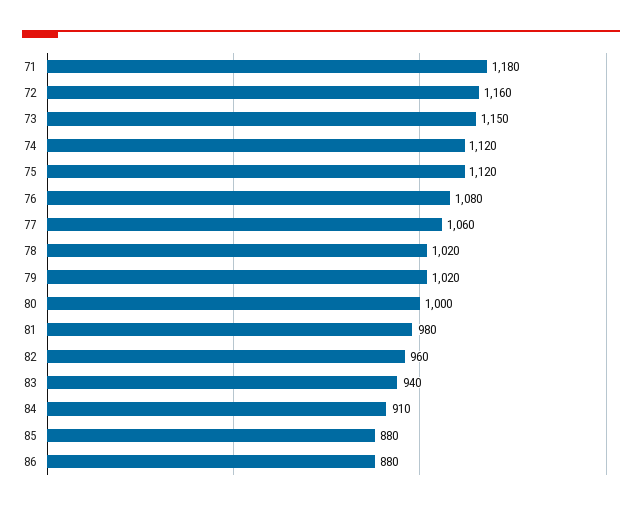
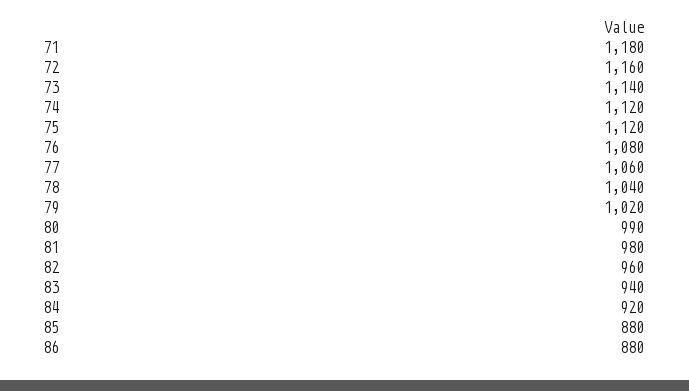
  {
    "71": 1180,
    "72": 1160,
-   "73": 1150,
+   "73": 1140,
    "74": 1120,
    "75": 1120,
    "76": 1080,
    "77": 1060,
-   "78": 1020,
+   "78": 1040,
    "79": 1020,
-   "80": 1000,
+   "80": 990,
    "81": 980,
    "82": 960,
    "83": 940,
-   "84": 910,
+   "84": 920,
    "85": 880,
    "86": 880
  }

